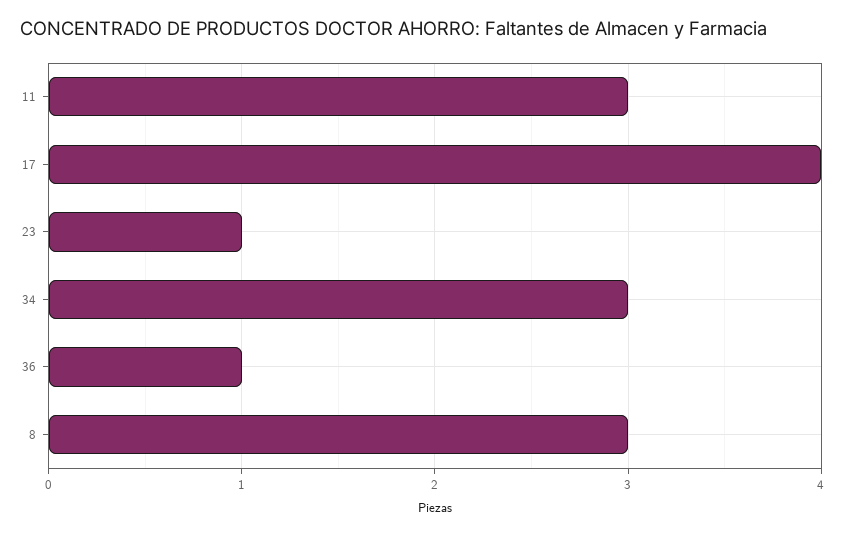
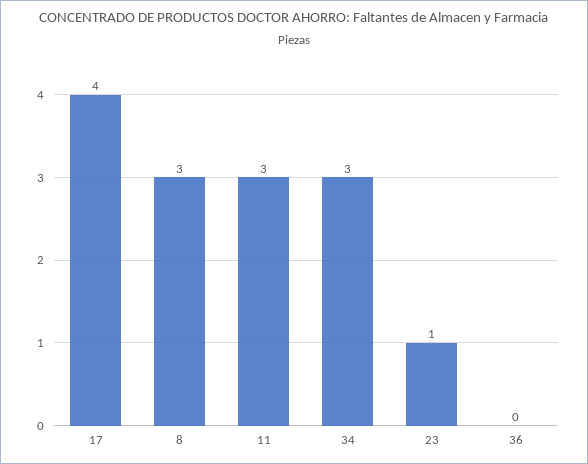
  {
    "11": 3,
    "17": 4,
    "23": 1,
    "34": 3,
-   "36": 1,
+   "36": 0,
    "8": 3
  }

